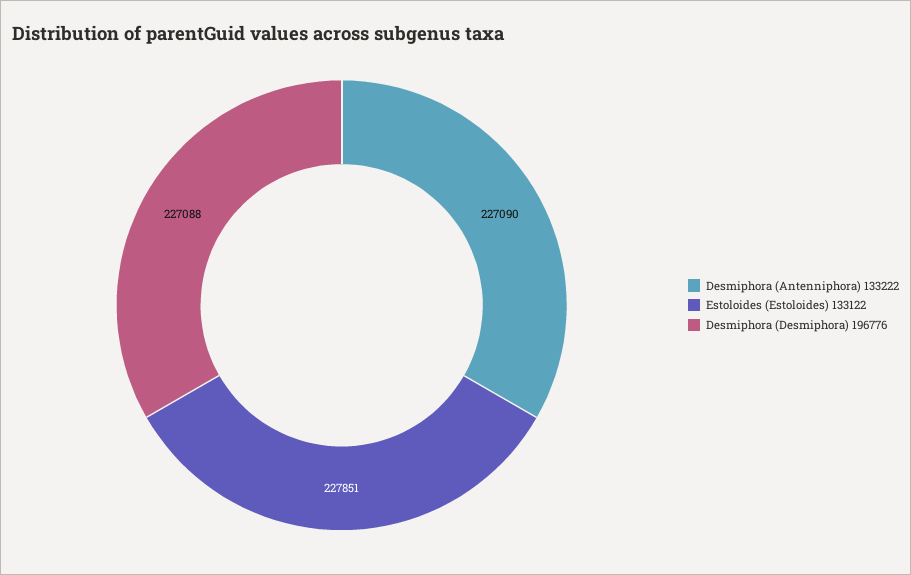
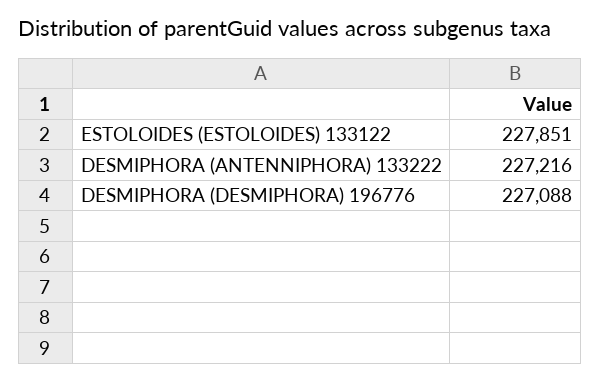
  {
-   "Desmiphora (Antenniphora) 133222": 227090,
+   "Desmiphora (Antenniphora) 133222": 227216,
    "Estoloides (Estoloides) 133122": 227851,
    "Desmiphora (Desmiphora) 196776": 227088
  }

